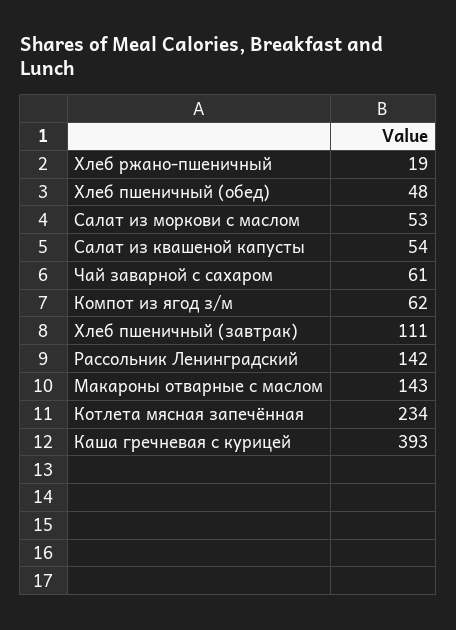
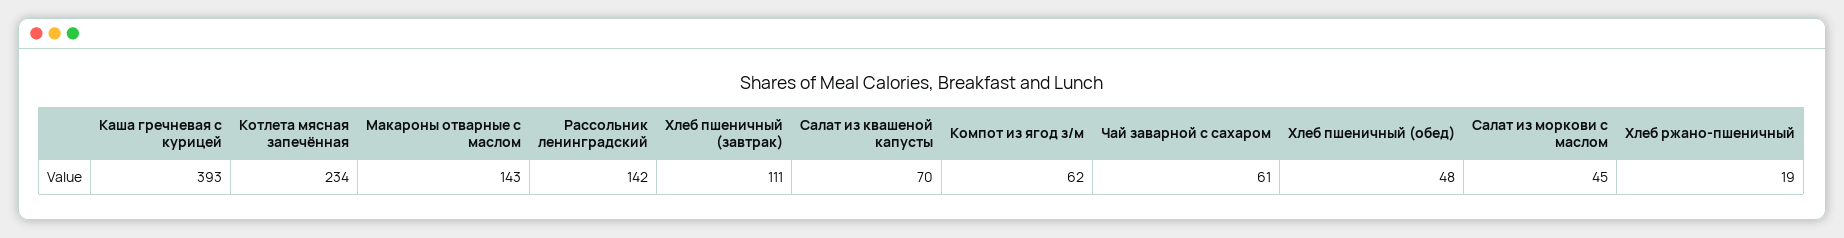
  {
    "Хлеб ржано-пшеничный": 19,
    "Хлеб пшеничный (обед)": 48,
-   "Салат из моркови с маслом": 53,
+   "Салат из моркови с маслом": 45,
-   "Салат из квашеной капусты": 54,
+   "Салат из квашеной капусты": 70,
    "Чай заварной с сахаром": 61,
    "Компот из ягод з/м": 62,
    "Хлеб пшеничный (завтрак)": 111,
    "Рассольник Ленинградский": 142,
    "Макароны отварные с маслом": 143,
    "Котлета мясная запечённая": 234,
    "Каша гречневая с курицей": 393
  }

